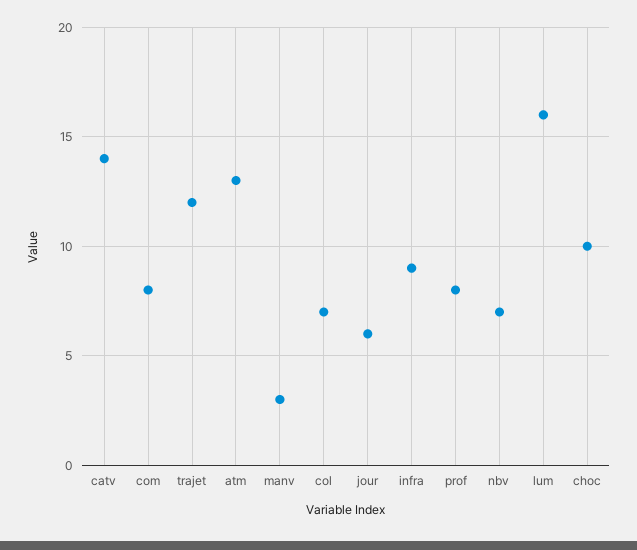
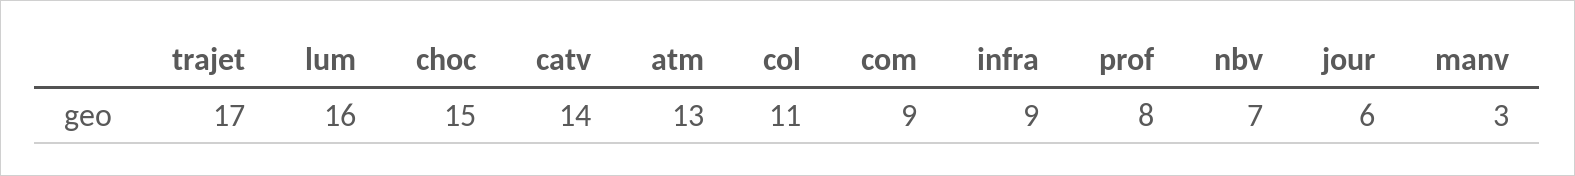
  {
    "catv": 14,
-   "com": 8,
+   "com": 9,
-   "trajet": 12,
+   "trajet": 17,
    "atm": 13,
    "manv": 3,
-   "col": 7,
+   "col": 11,
    "jour": 6,
    "infra": 9,
    "prof": 8,
    "nbv": 7,
    "lum": 16,
-   "choc": 10
+   "choc": 15
  }

